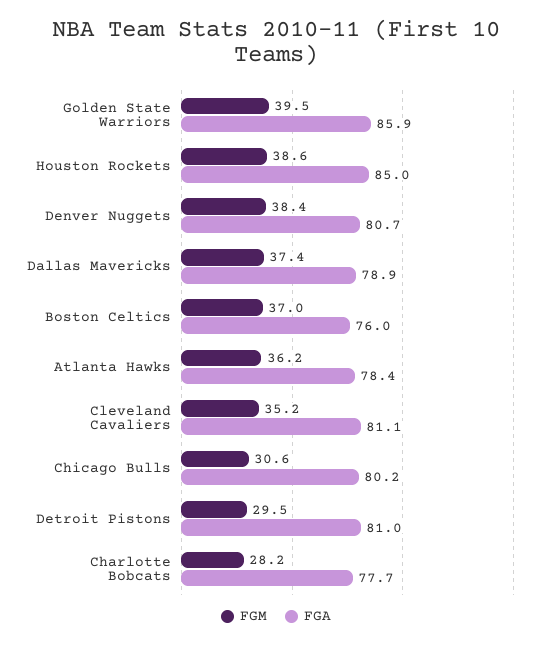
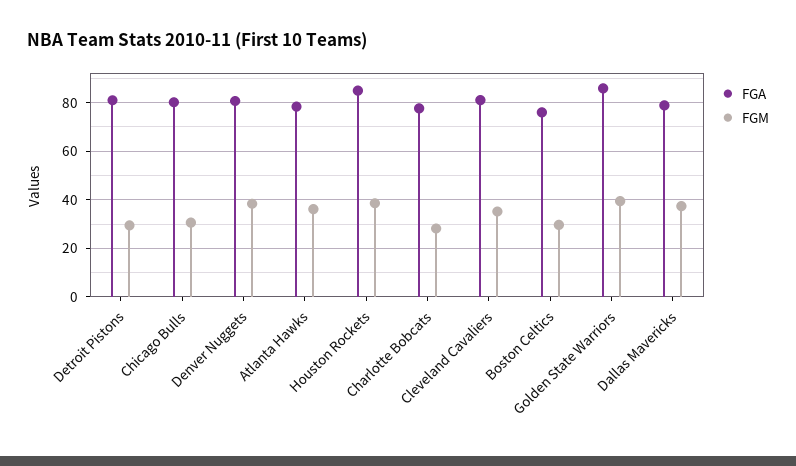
  {
    "FGM": {
      "Golden State Warriors": 39.5,
      "Houston Rockets": 38.6,
      "Denver Nuggets": 38.4,
      "Dallas Mavericks": 37.4,
-     "Boston Celtics": 37,
+     "Boston Celtics": 30,
      "Atlanta Hawks": 36.2,
      "Cleveland Cavaliers": 35.2,
      "Chicago Bulls": 30.6,
      "Detroit Pistons": 29.5,
      "Charlotte Bobcats": 28.2
    },
    "FGA": {
      "Golden State Warriors": 85.9,
      "Houston Rockets": 85,
      "Denver Nuggets": 80.7,
      "Dallas Mavericks": 78.9,
      "Boston Celtics": 76,
      "Atlanta Hawks": 78.4,
      "Cleveland Cavaliers": 81.1,
      "Chicago Bulls": 80.2,
      "Detroit Pistons": 81,
      "Charlotte Bobcats": 77.7
    }
  }

